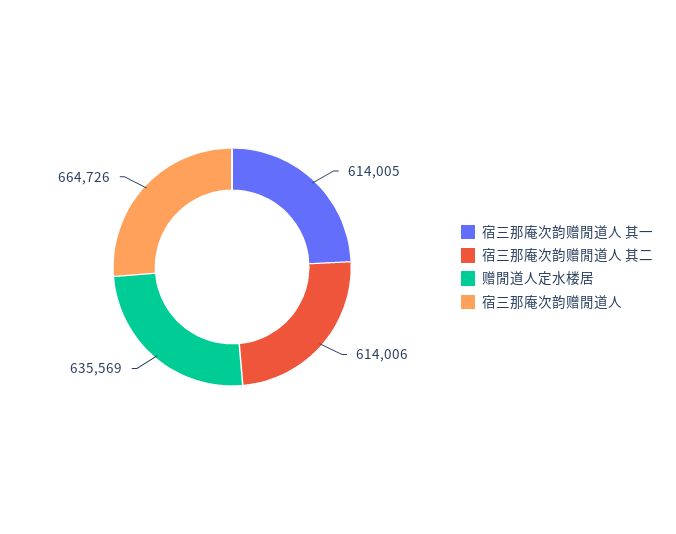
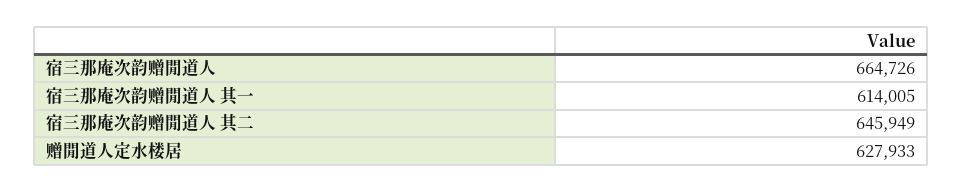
  {
    "宿三那庵次韵赠閒道人 其一": 614005,
-   "宿三那庵次韵赠閒道人 其二": 614006,
+   "宿三那庵次韵赠閒道人 其二": 645949,
-   "赠閒道人定水楼居": 635569,
+   "赠閒道人定水楼居": 627933,
    "宿三那庵次韵赠閒道人": 664726
  }

